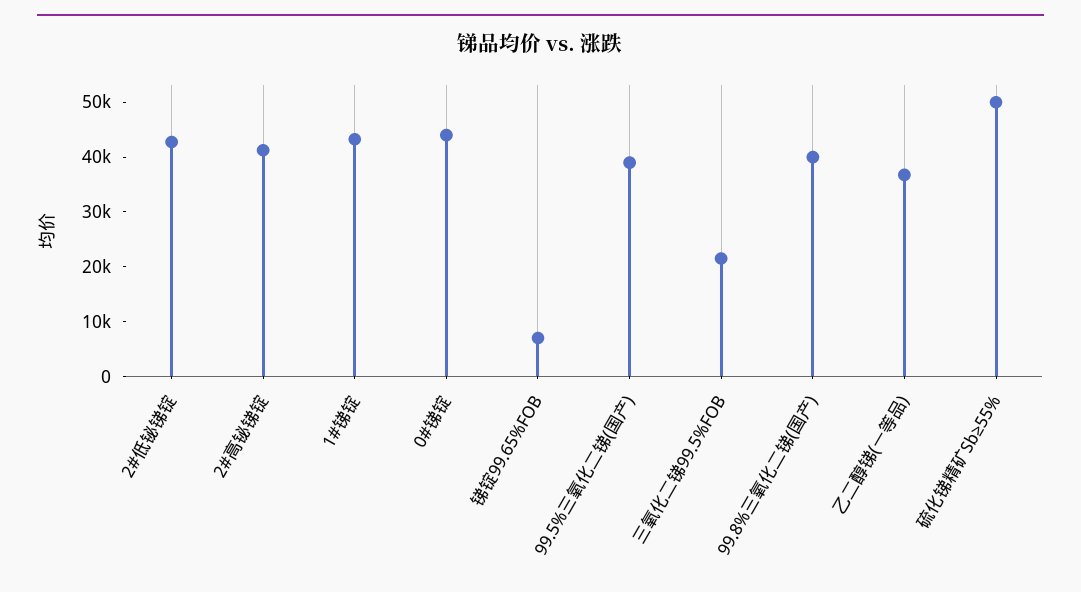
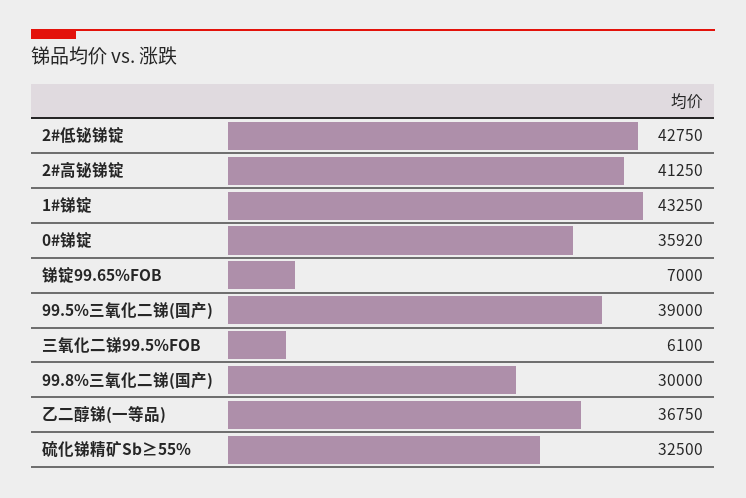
  {
    "2#低铋锑锭": 42750,
    "2#高铋锑锭": 41250,
    "1#锑锭": 43250,
-   "0#锑锭": 44000,
+   "0#锑锭": 35920,
    "锑锭99.65%FOB": 7000,
    "99.5%三氧化二锑(国产)": 39000,
-   "三氧化二锑99.5%FOB": 22000,
+   "三氧化二锑99.5%FOB": 6100,
-   "99.8%三氧化二锑(国产)": 40000,
+   "99.8%三氧化二锑(国产)": 30000,
    "乙二醇锑(一等品)": 36750,
-   "硫化锑精矿Sb≥55%": 50000
+   "硫化锑精矿Sb≥55%": 32500
  }

